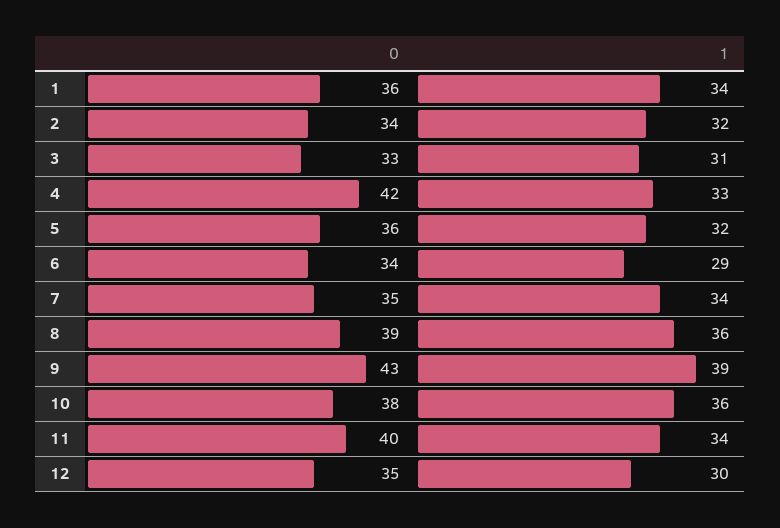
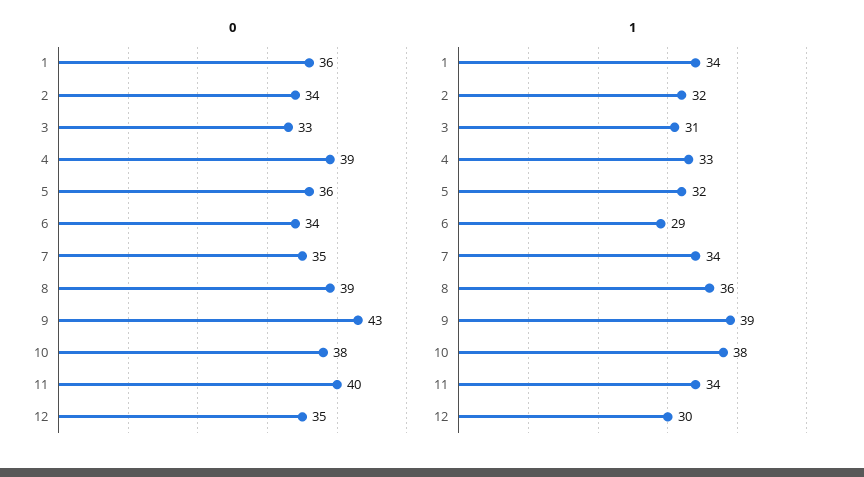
  {
    "0": {
      "1": 36,
      "2": 34,
      "3": 33,
-     "4": 42,
+     "4": 39,
      "5": 36,
      "6": 34,
      "7": 35,
      "8": 39,
      "9": 43,
      "10": 38,
      "11": 40,
      "12": 35
    },
    "1": {
      "1": 34,
      "2": 32,
      "3": 31,
      "4": 33,
      "5": 32,
      "6": 29,
      "7": 34,
      "8": 36,
      "9": 39,
-     "10": 36,
+     "10": 38,
      "11": 34,
      "12": 30
    }
  }

